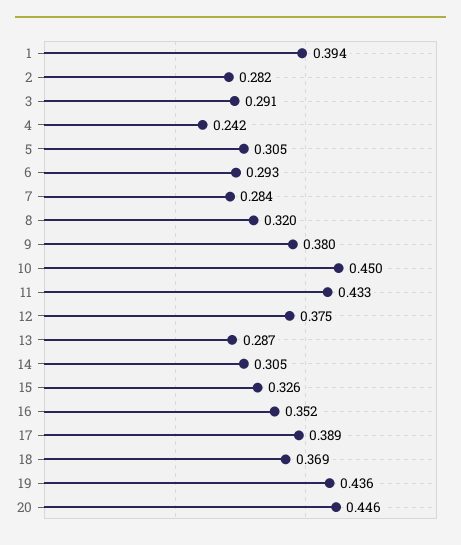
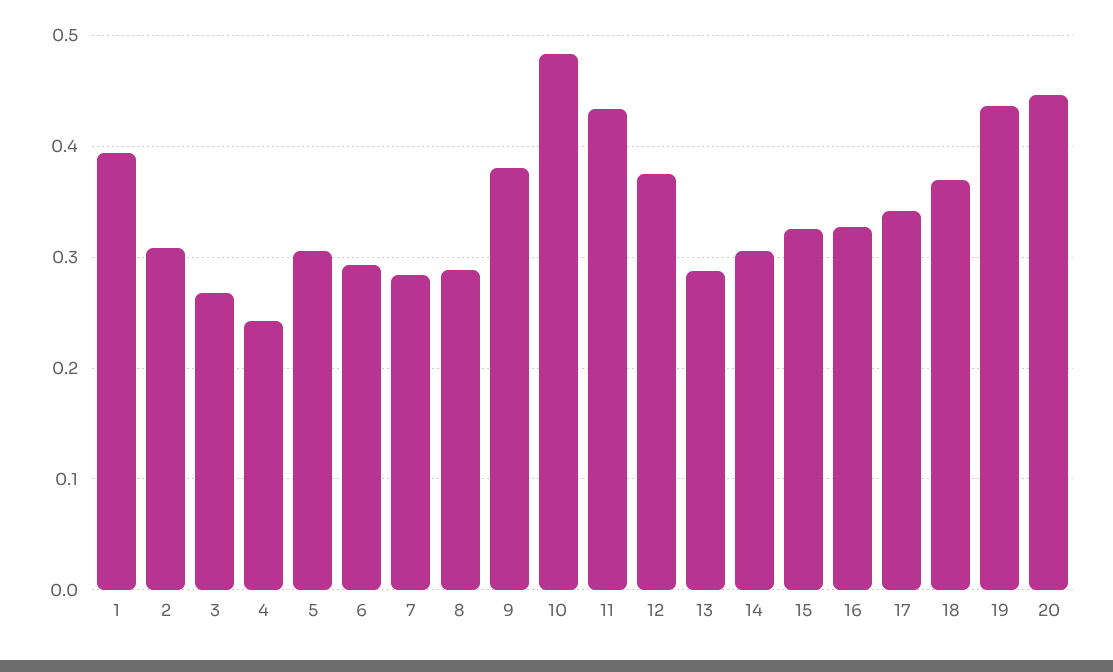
  {
    "1": 0.394,
-   "2": 0.282,
+   "2": 0.31,
-   "3": 0.291,
+   "3": 0.27,
    "4": 0.242,
    "5": 0.305,
    "6": 0.293,
    "7": 0.284,
-   "8": 0.32,
+   "8": 0.29,
    "9": 0.38,
-   "10": 0.45,
+   "10": 0.48,
    "11": 0.433,
    "12": 0.375,
    "13": 0.287,
    "14": 0.305,
    "15": 0.326,
-   "16": 0.352,
+   "16": 0.33,
-   "17": 0.389,
+   "17": 0.34,
    "18": 0.369,
    "19": 0.436,
    "20": 0.446
  }

